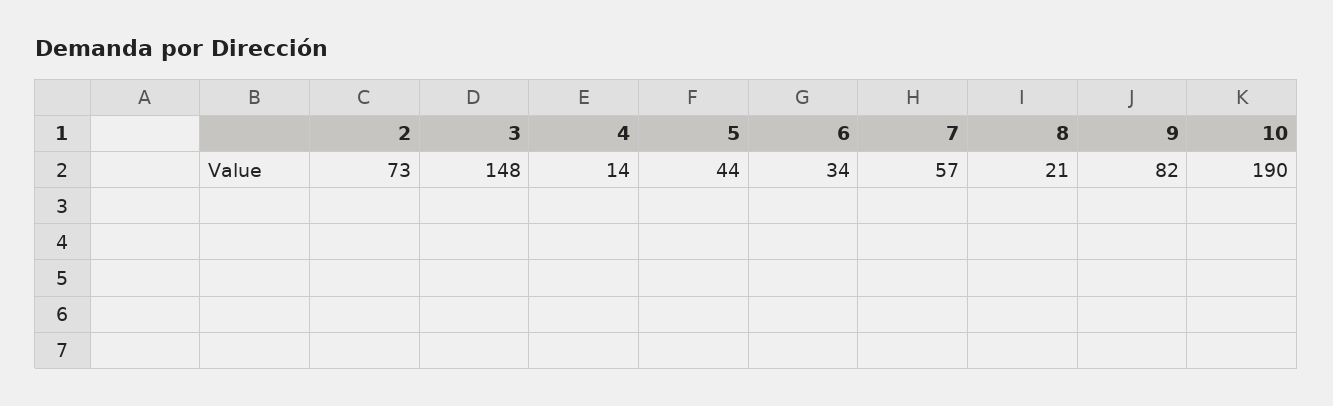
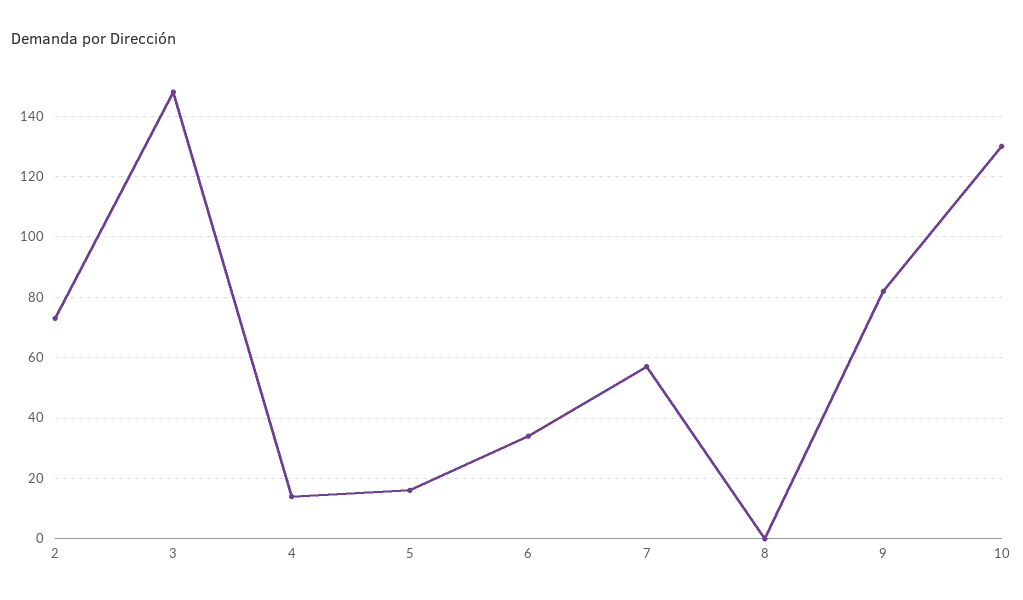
  {
    "2": 73,
    "3": 148,
    "4": 14,
-   "5": 44,
+   "5": 15,
    "6": 34,
    "7": 57,
-   "8": 21,
+   "8": 0,
    "9": 82,
-   "10": 190
+   "10": 130
  }

